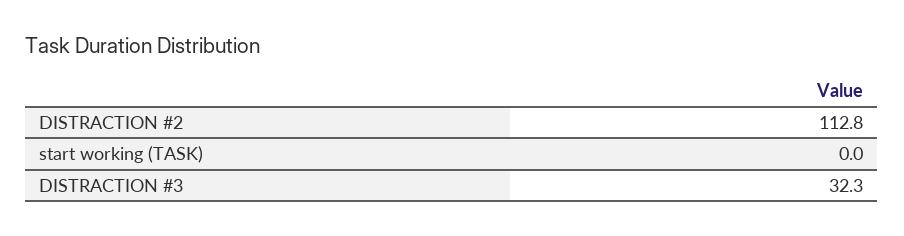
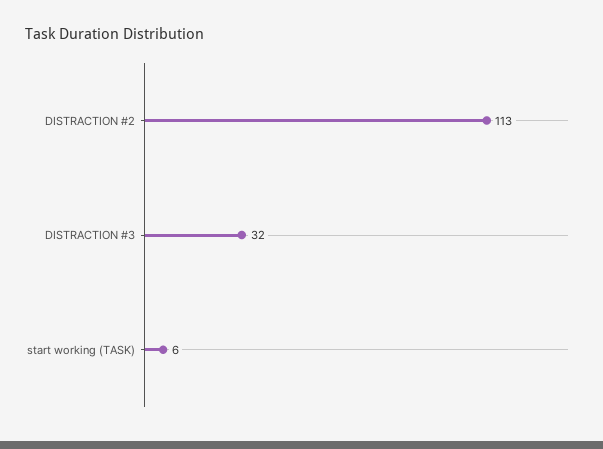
  {
    "DISTRACTION #2": 112.8,
-   "start working (TASK)": 0,
+   "start working (TASK)": 6,
    "DISTRACTION #3": 32.3
  }

